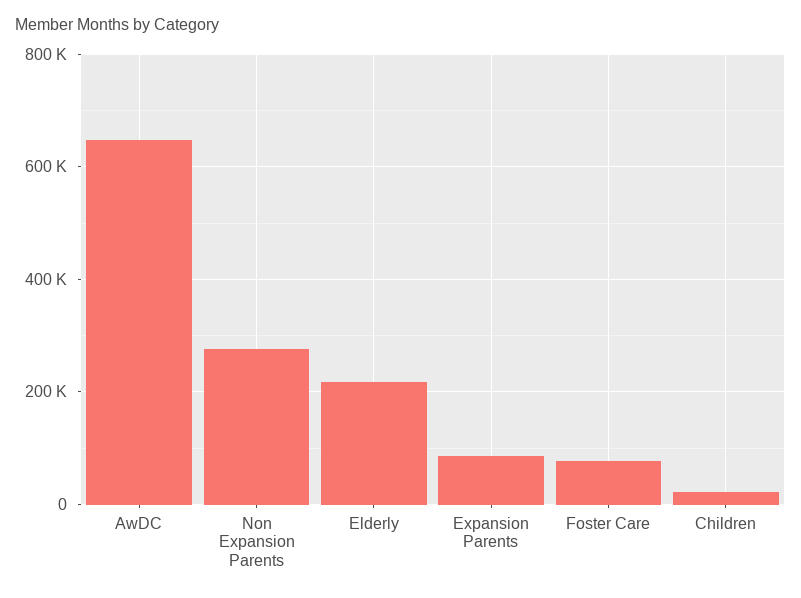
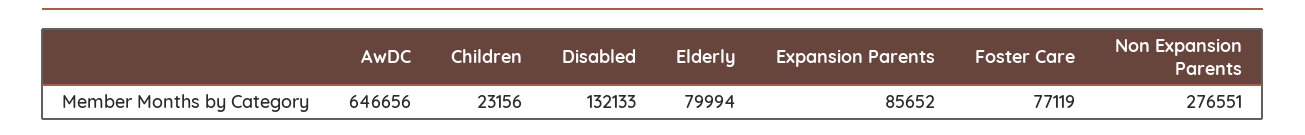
  {
    "AwDC": 646656,
    "Non Expansion Parents": 276551,
-   "Elderly": 220000,
+   "Elderly": 79994,
    "Expansion Parents": 85652,
    "Foster Care": 77119,
-   "Children": 23156
+   "Children": 23156,
+   "Disabled": 132133
  }

